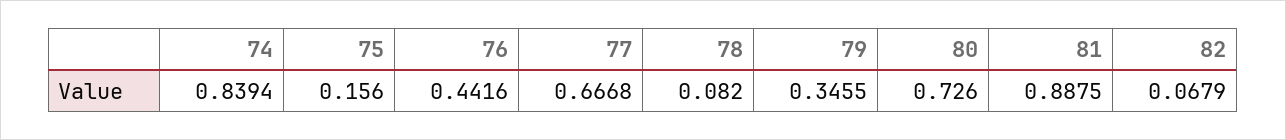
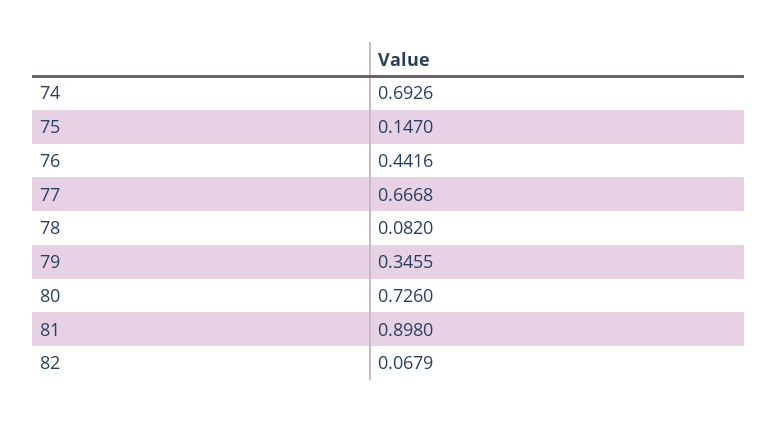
  {
-   "74": 0.8394,
+   "74": 0.6926,
-   "75": 0.156,
+   "75": 0.147,
    "76": 0.4416,
    "77": 0.6668,
    "78": 0.082,
    "79": 0.3455,
    "80": 0.726,
-   "81": 0.8875,
+   "81": 0.898,
    "82": 0.0679
  }

